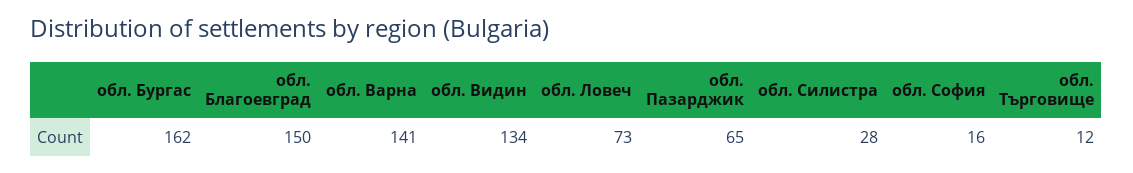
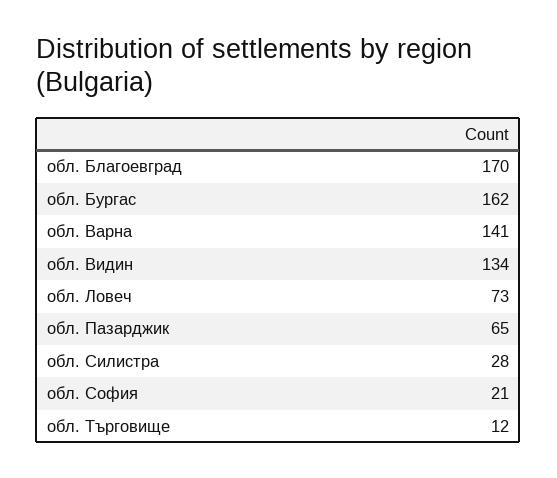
  {
    "обл. Бургас": 162,
-   "обл. Благоевград": 150,
+   "обл. Благоевград": 170,
    "обл. Варна": 141,
    "обл. Видин": 134,
    "обл. Ловеч": 73,
    "обл. Пазарджик": 65,
    "обл. Силистра": 28,
-   "обл. София": 16,
+   "обл. София": 21,
    "обл. Търговище": 12
  }

